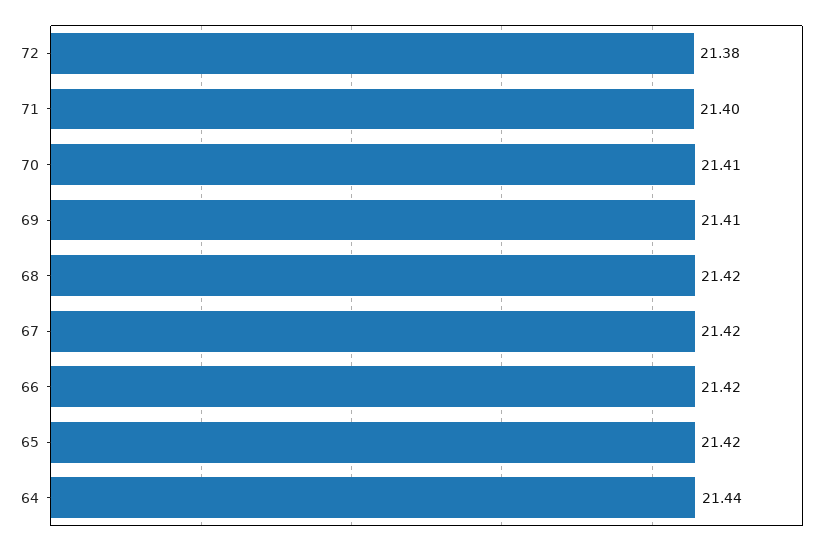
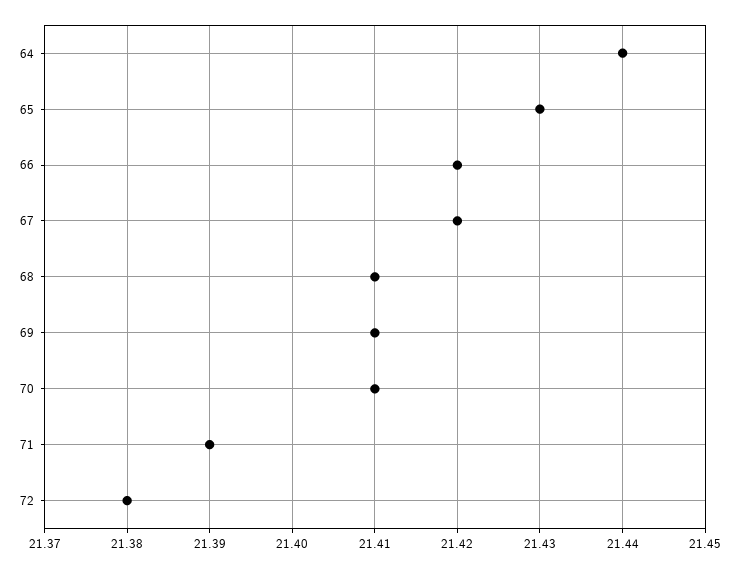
  {
    "72": 21.38,
-   "71": 21.4,
+   "71": 21.39,
    "70": 21.41,
    "69": 21.41,
-   "68": 21.42,
+   "68": 21.41,
    "67": 21.42,
    "66": 21.42,
-   "65": 21.42,
+   "65": 21.43,
    "64": 21.44
  }

